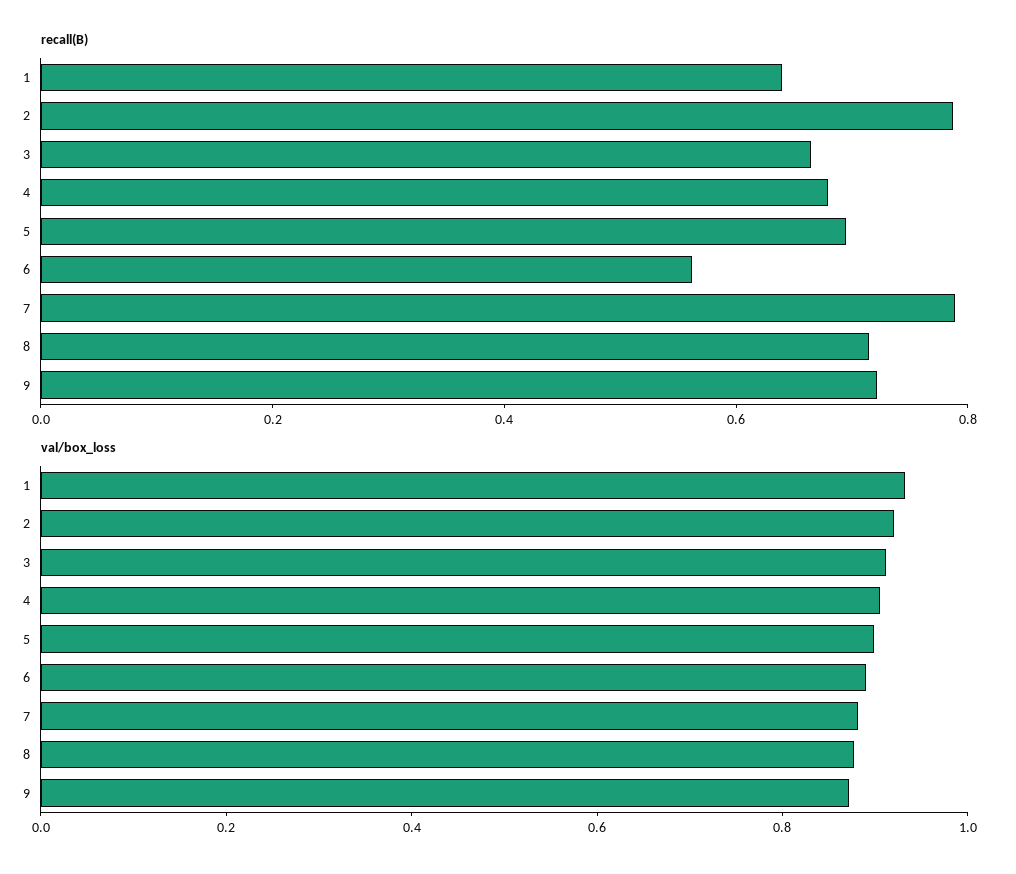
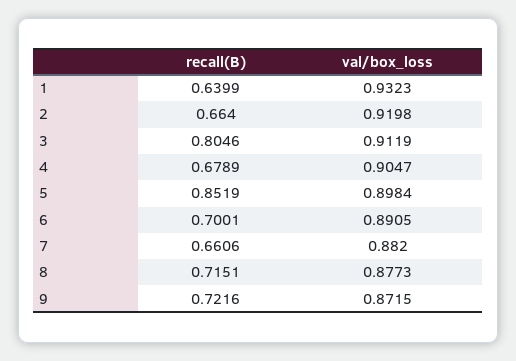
  {
    "recall(B)": {
      "1": 0.6399,
-     "2": 0.8,
+     "2": 0.664,
-     "3": 0.65,
+     "3": 0.8046,
      "4": 0.6789,
-     "5": 0.7,
+     "5": 0.8519,
-     "6": 0.55,
+     "6": 0.7001,
-     "7": 0.8,
+     "7": 0.6606,
      "8": 0.7151,
      "9": 0.7216
    },
    "val/box_loss": {
      "1": 0.9323,
      "2": 0.9198,
      "3": 0.9119,
      "4": 0.9047,
      "5": 0.8984,
      "6": 0.8905,
      "7": 0.882,
      "8": 0.8773,
      "9": 0.8715
    }
  }

